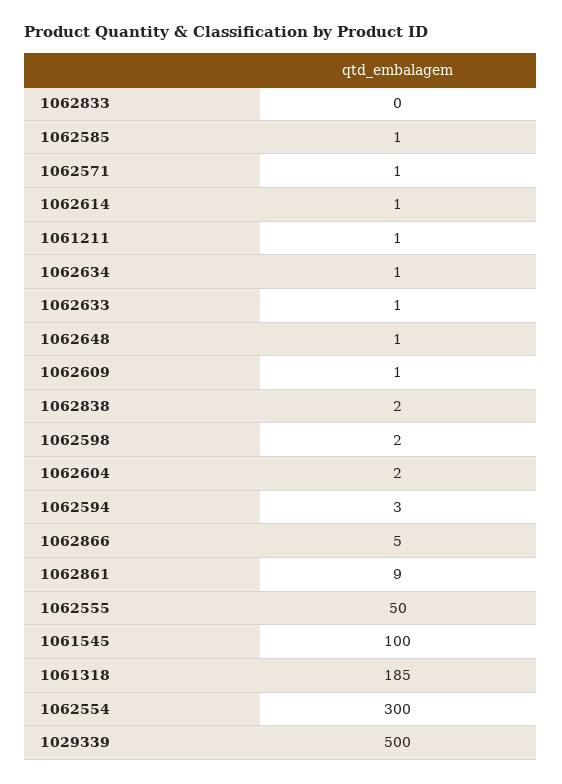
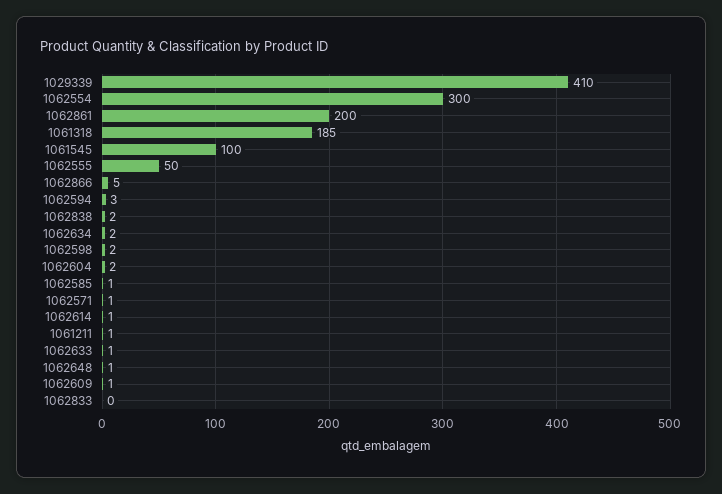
  {
    "1062833": 0,
    "1062585": 1,
    "1062571": 1,
    "1062614": 1,
    "1061211": 1,
-   "1062634": 1,
+   "1062634": 2,
    "1062633": 1,
    "1062648": 1,
    "1062609": 1,
    "1062838": 2,
    "1062598": 2,
    "1062604": 2,
    "1062594": 3,
    "1062866": 5,
-   "1062861": 9,
+   "1062861": 200,
    "1062555": 50,
    "1061545": 100,
    "1061318": 185,
    "1062554": 300,
-   "1029339": 500
+   "1029339": 410
  }

